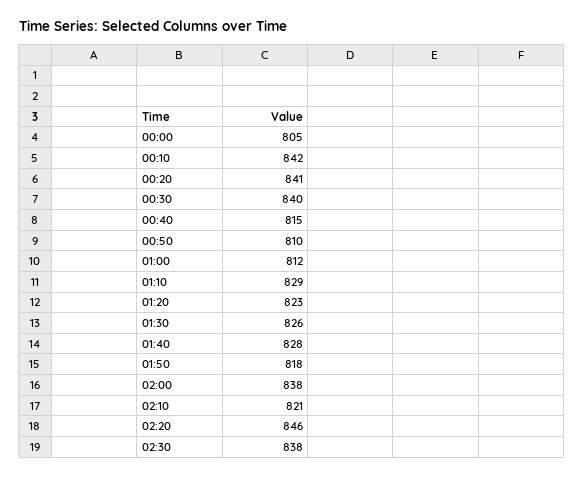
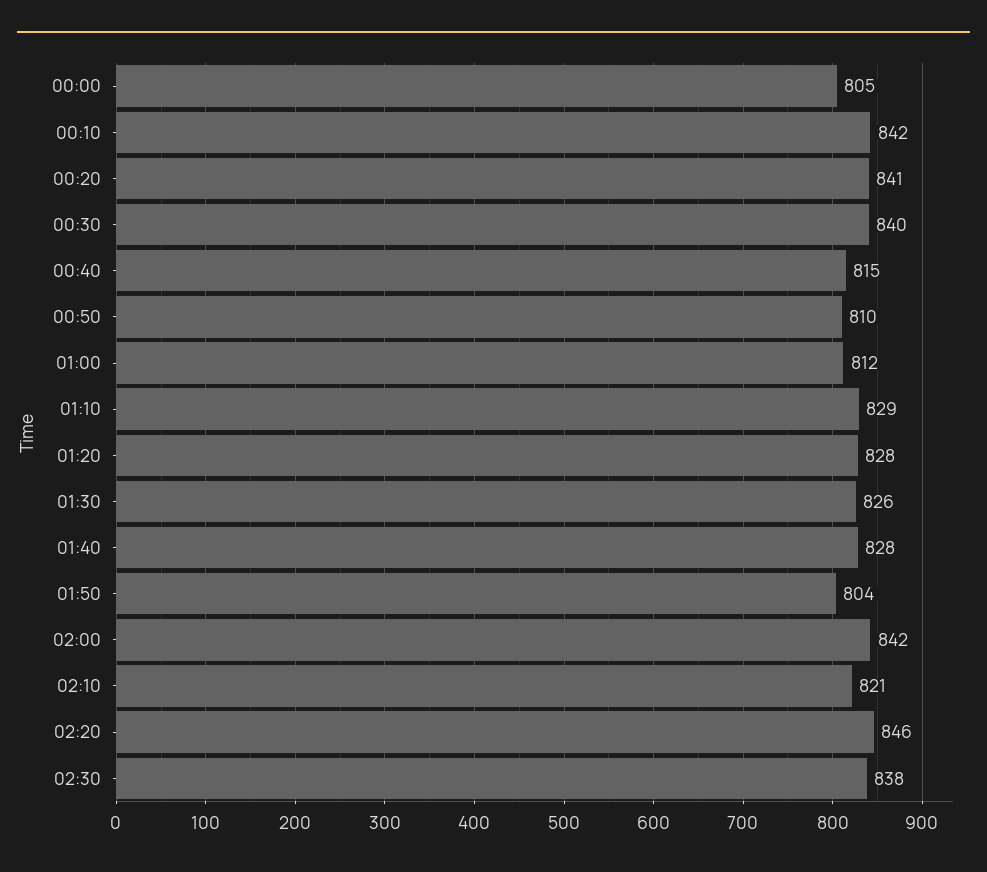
  {
    "00:00": 805,
    "00:10": 842,
    "00:20": 841,
    "00:30": 840,
    "00:40": 815,
    "00:50": 810,
    "01:00": 812,
    "01:10": 829,
-   "01:20": 823,
+   "01:20": 828,
    "01:30": 826,
    "01:40": 828,
-   "01:50": 818,
+   "01:50": 804,
-   "02:00": 838,
+   "02:00": 842,
    "02:10": 821,
    "02:20": 846,
    "02:30": 838
  }

